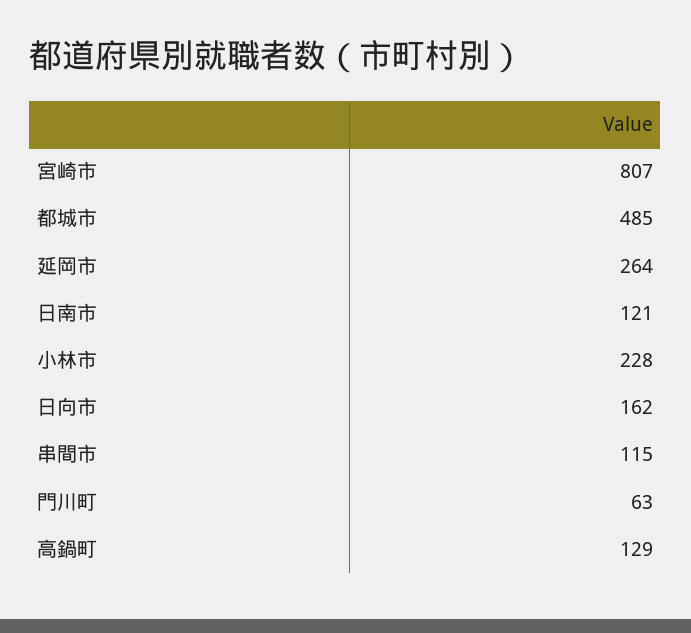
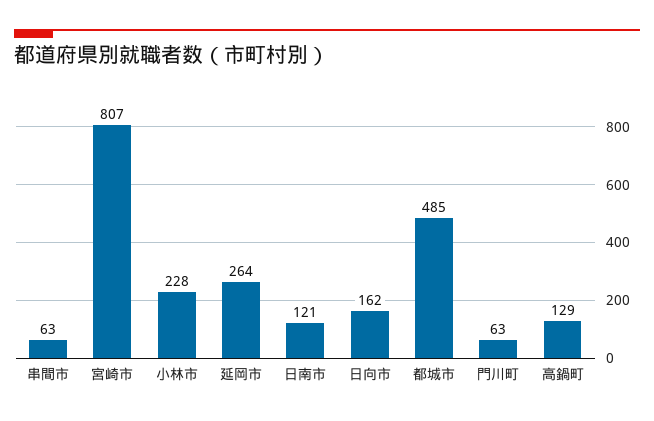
  {
    "宮崎市": 807,
    "都城市": 485,
    "延岡市": 264,
    "日南市": 121,
    "小林市": 228,
    "日向市": 162,
-   "串間市": 115,
+   "串間市": 63,
    "門川町": 63,
    "高鍋町": 129
  }

